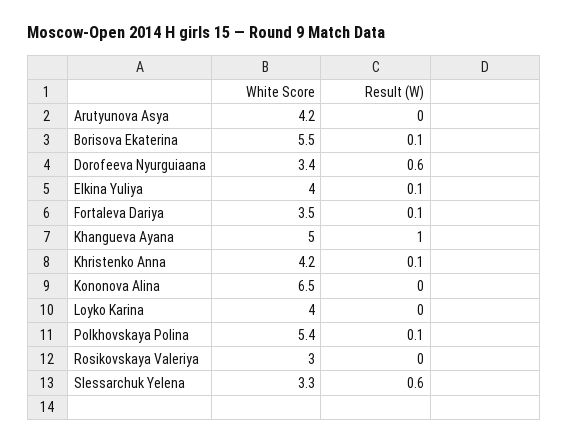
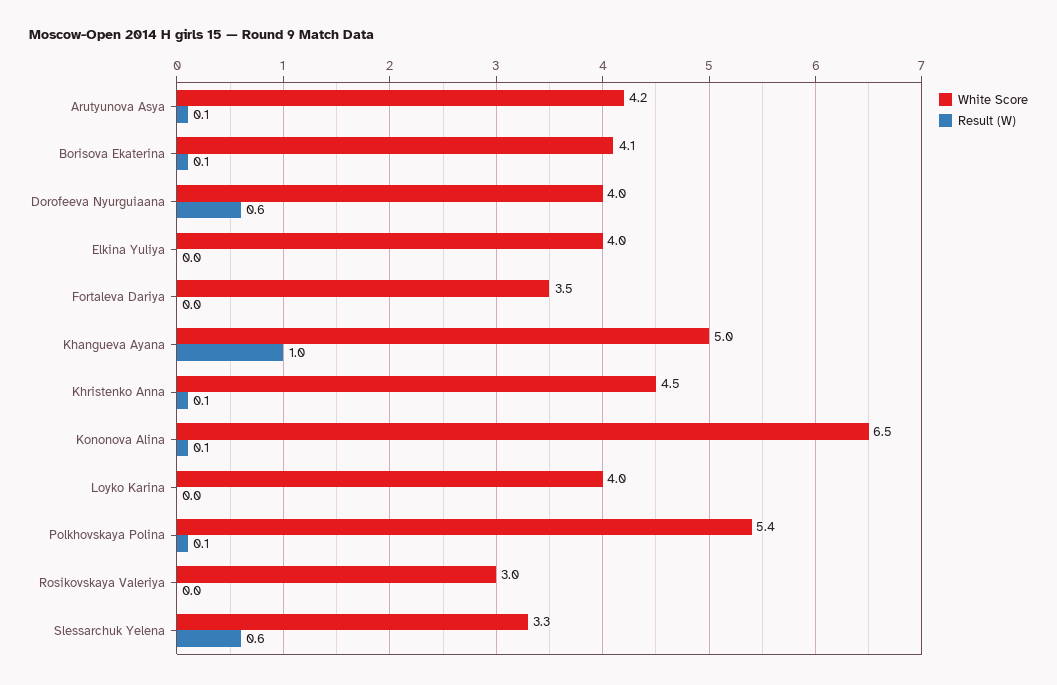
  {
    "White Score": {
      "Arutyunova Asya": 4.2,
-     "Borisova Ekaterina": 5.5,
+     "Borisova Ekaterina": 4.1,
-     "Dorofeeva Nyurguiaana": 3.4,
+     "Dorofeeva Nyurguiaana": 4,
      "Elkina Yuliya": 4,
      "Fortaleva Dariya": 3.5,
      "Khangueva Ayana": 5,
-     "Khristenko Anna": 4.2,
+     "Khristenko Anna": 4.5,
      "Kononova Alina": 6.5,
      "Loyko Karina": 4,
      "Polkhovskaya Polina": 5.4,
      "Rosikovskaya Valeriya": 3,
      "Slessarchuk Yelena": 3.3
    },
    "Result (W)": {
-     "Arutyunova Asya": 0,
+     "Arutyunova Asya": 0.1,
      "Borisova Ekaterina": 0.1,
      "Dorofeeva Nyurguiaana": 0.6,
-     "Elkina Yuliya": 0.1,
+     "Elkina Yuliya": 0,
-     "Fortaleva Dariya": 0.1,
+     "Fortaleva Dariya": 0,
      "Khangueva Ayana": 1,
      "Khristenko Anna": 0.1,
-     "Kononova Alina": 0,
+     "Kononova Alina": 0.1,
      "Loyko Karina": 0,
      "Polkhovskaya Polina": 0.1,
      "Rosikovskaya Valeriya": 0,
      "Slessarchuk Yelena": 0.6
    }
  }

